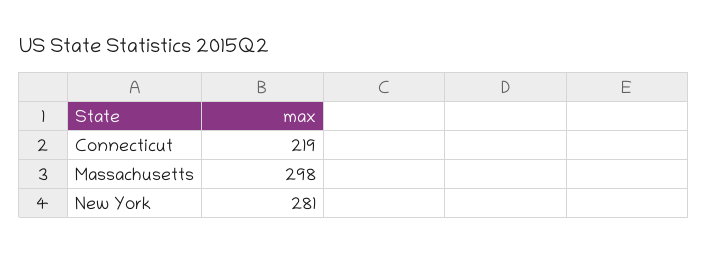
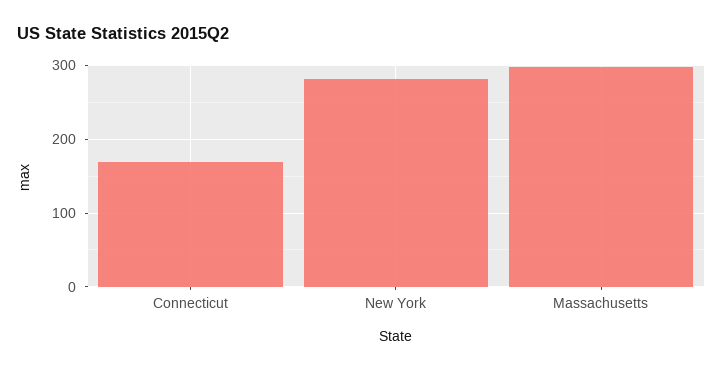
  {
-   "Connecticut": 219,
+   "Connecticut": 170,
    "Massachusetts": 298,
    "New York": 281
  }

